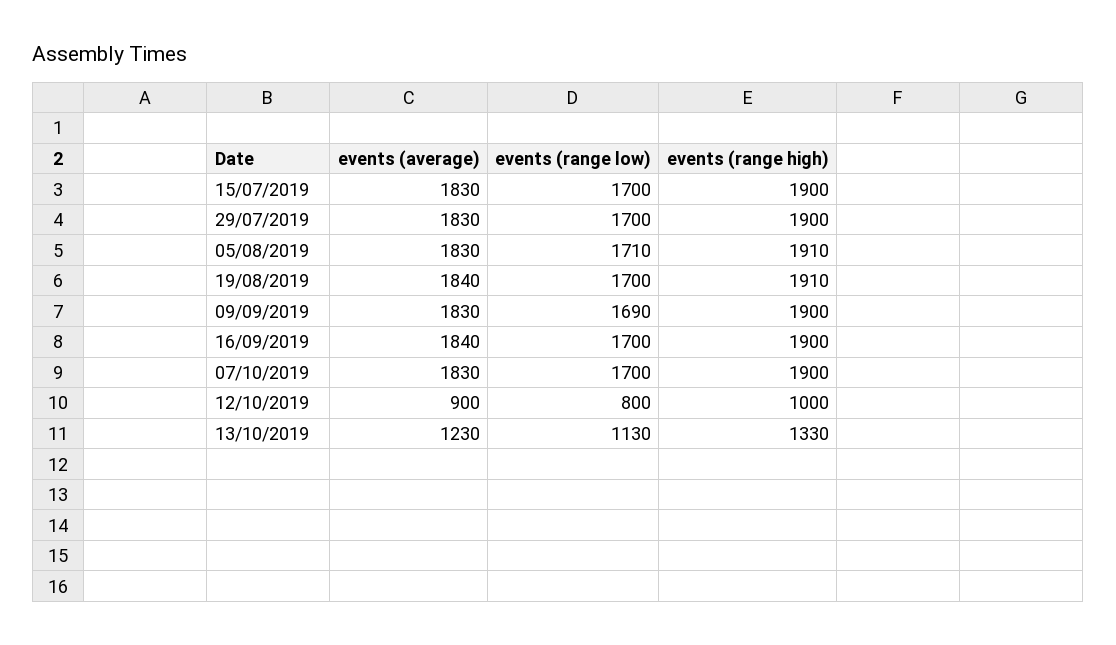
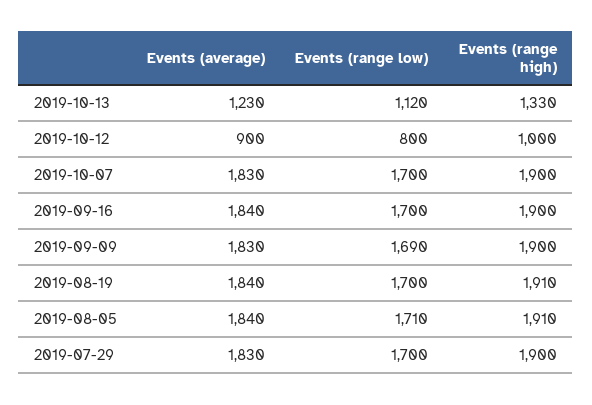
  {
    "events (average)": {
-     "15/07/2019": 1830,
      "29/07/2019": 1830,
-     "05/08/2019": 1830,
+     "05/08/2019": 1840,
      "19/08/2019": 1840,
      "09/09/2019": 1830,
      "16/09/2019": 1840,
      "07/10/2019": 1830,
      "12/10/2019": 900,
      "13/10/2019": 1230
    },
    "events (range low)": {
-     "15/07/2019": 1700,
      "29/07/2019": 1700,
      "05/08/2019": 1710,
      "19/08/2019": 1700,
      "09/09/2019": 1690,
      "16/09/2019": 1700,
      "07/10/2019": 1700,
      "12/10/2019": 800,
-     "13/10/2019": 1130
+     "13/10/2019": 1120
    },
    "events (range high)": {
-     "15/07/2019": 1900,
      "29/07/2019": 1900,
      "05/08/2019": 1910,
      "19/08/2019": 1910,
      "09/09/2019": 1900,
      "16/09/2019": 1900,
      "07/10/2019": 1900,
      "12/10/2019": 1000,
      "13/10/2019": 1330
    }
  }

